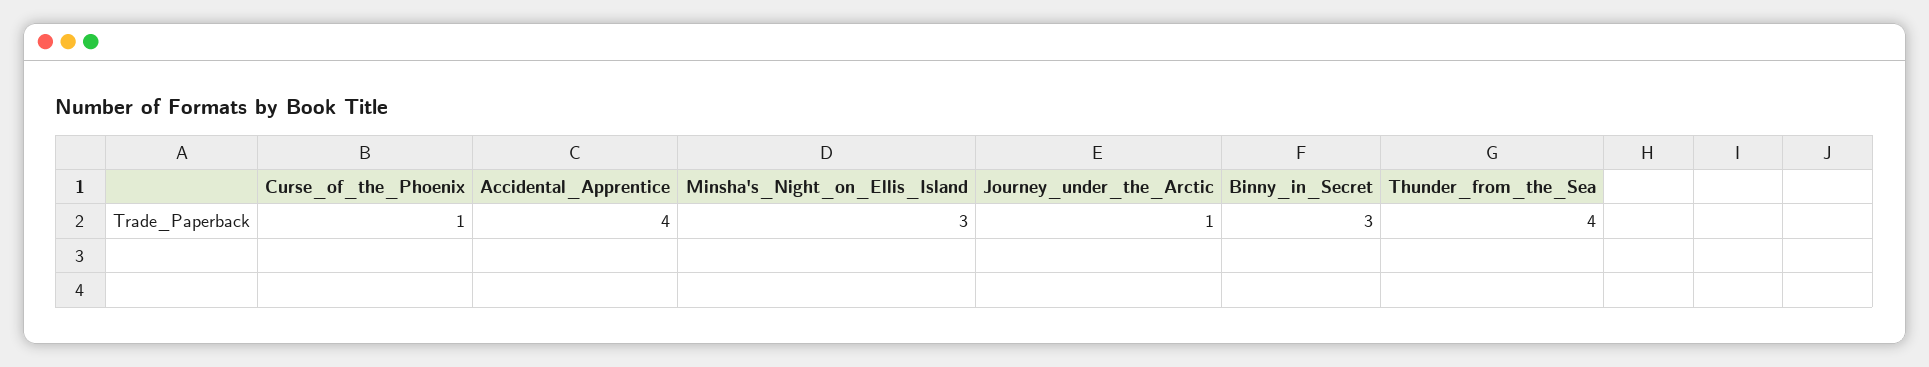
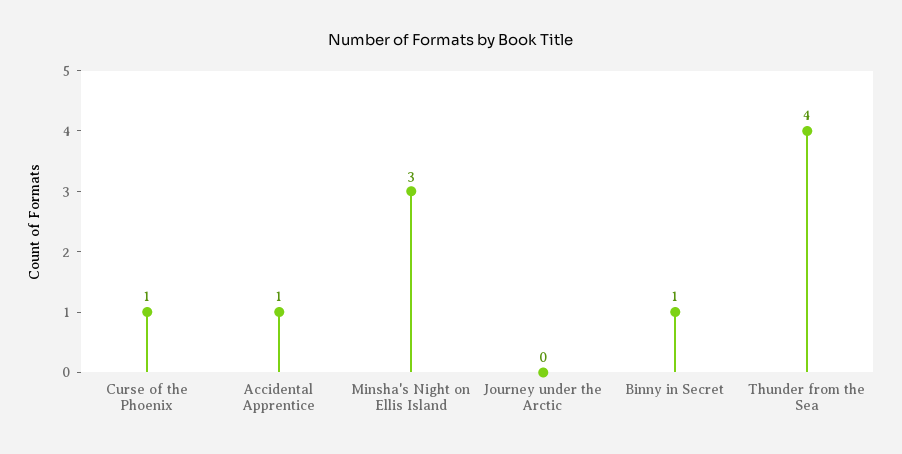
  {
    "Curse_of_the_Phoenix": 1,
-   "Accidental_Apprentice": 4,
+   "Accidental_Apprentice": 1,
    "Minsha's_Night_on_Ellis_Island": 3,
-   "Journey_under_the_Arctic": 1,
+   "Journey_under_the_Arctic": 0,
-   "Binny_in_Secret": 3,
+   "Binny_in_Secret": 1,
    "Thunder_from_the_Sea": 4
  }

